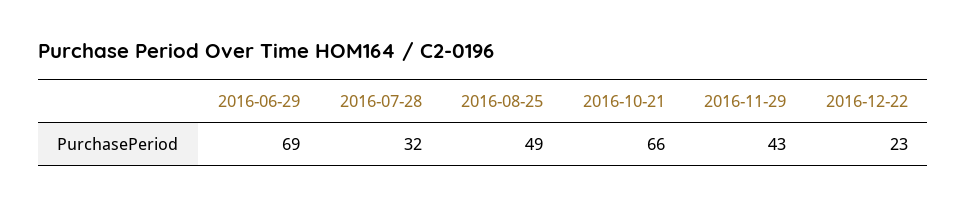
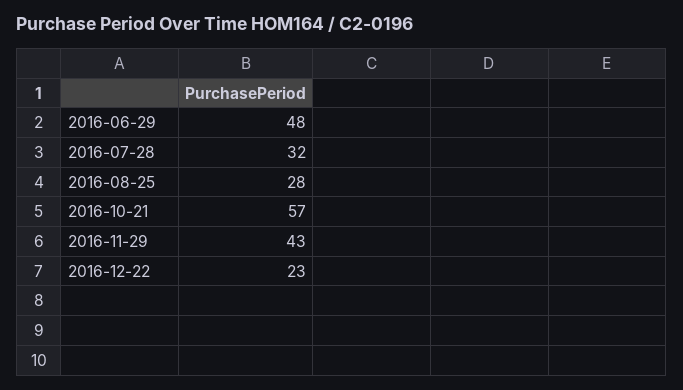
  {
-   "2016-06-29": 69,
+   "2016-06-29": 48,
    "2016-07-28": 32,
-   "2016-08-25": 49,
+   "2016-08-25": 28,
-   "2016-10-21": 66,
+   "2016-10-21": 57,
    "2016-11-29": 43,
    "2016-12-22": 23
  }

